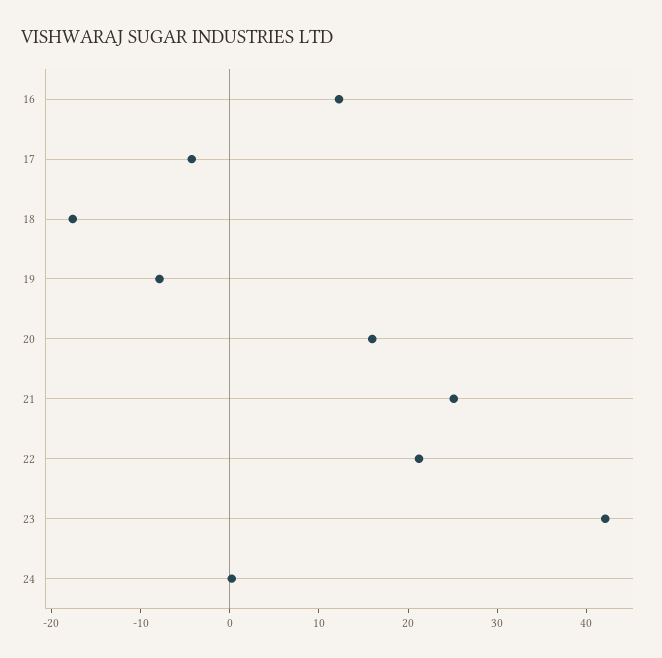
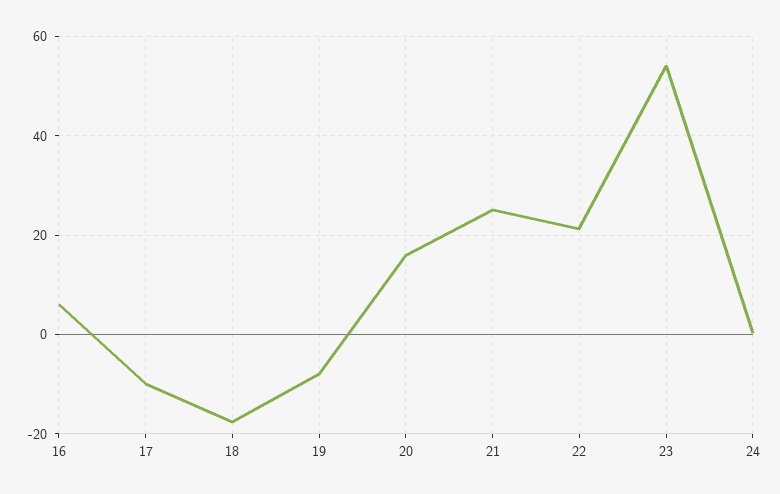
  {
-   "16": 12,
+   "16": 6,
-   "17": -4,
+   "17": -10,
    "18": -18,
    "19": -8,
    "20": 16,
    "21": 26,
    "22": 22,
-   "23": 42,
+   "23": 54,
    "24": 0
  }

